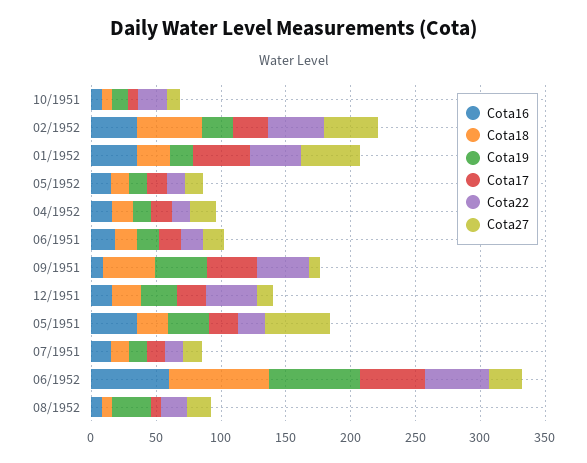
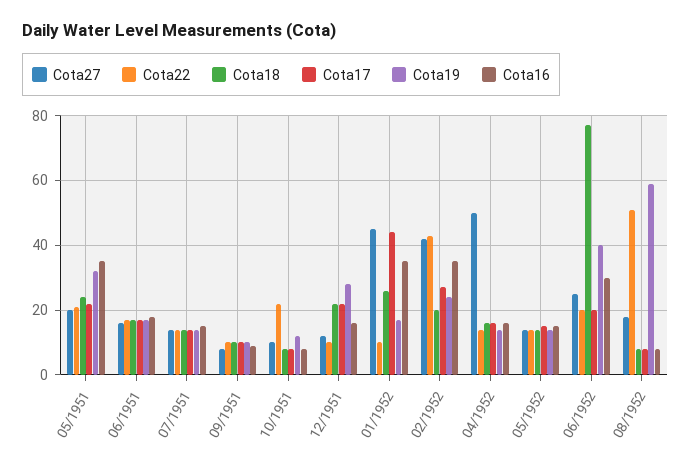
  {
    "Cota16": {
      "10/1951": 10,
      "02/1952": 35,
      "01/1952": 35,
      "05/1952": 15,
      "04/1952": 15,
      "06/1951": 20,
      "09/1951": 10,
      "12/1951": 15,
      "05/1951": 35,
      "07/1951": 15,
-     "06/1952": 60,
+     "06/1952": 30,
      "08/1952": 10
    },
    "Cota18": {
      "10/1951": 10,
-     "02/1952": 50,
+     "02/1952": 20,
      "01/1952": 25,
      "05/1952": 15,
      "04/1952": 15,
      "06/1951": 15,
-     "09/1951": 40,
+     "09/1951": 10,
      "12/1951": 20,
      "05/1951": 25,
      "07/1951": 15,
      "06/1952": 75,
      "08/1952": 10
    },
    "Cota19": {
      "10/1951": 10,
      "02/1952": 25,
      "01/1952": 15,
      "05/1952": 15,
      "04/1952": 15,
      "06/1951": 15,
-     "09/1951": 40,
+     "09/1951": 10,
      "12/1951": 30,
      "05/1951": 30,
      "07/1951": 15,
-     "06/1952": 70,
+     "06/1952": 40,
-     "08/1952": 30
+     "08/1952": 60
    },
    "Cota17": {
      "10/1951": 10,
      "02/1952": 25,
      "01/1952": 45,
      "05/1952": 15,
      "04/1952": 15,
      "06/1951": 15,
-     "09/1951": 40,
+     "09/1951": 10,
      "12/1951": 20,
      "05/1951": 20,
      "07/1951": 15,
-     "06/1952": 50,
+     "06/1952": 20,
      "08/1952": 10
    },
    "Cota22": {
      "10/1951": 20,
      "02/1952": 45,
-     "01/1952": 40,
+     "01/1952": 10,
      "05/1952": 15,
      "04/1952": 15,
      "06/1951": 15,
-     "09/1951": 40,
+     "09/1951": 10,
-     "12/1951": 40,
+     "12/1951": 10,
      "05/1951": 20,
      "07/1951": 15,
-     "06/1952": 50,
+     "06/1952": 20,
-     "08/1952": 20
+     "08/1952": 50
    },
    "Cota27": {
      "10/1951": 10,
      "02/1952": 40,
      "01/1952": 45,
      "05/1952": 15,
-     "04/1952": 20,
+     "04/1952": 50,
      "06/1951": 15,
      "09/1951": 10,
      "12/1951": 10,
-     "05/1951": 50,
+     "05/1951": 20,
      "07/1951": 15,
      "06/1952": 25,
      "08/1952": 20
    }
  }

